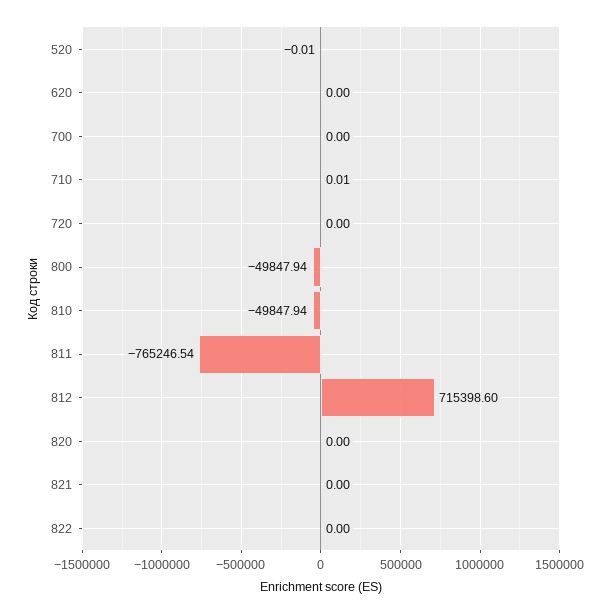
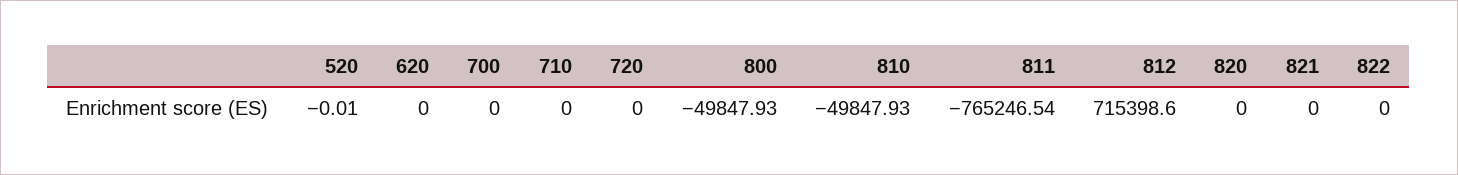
  {
    "520": -0.01,
    "620": 0,
    "700": 0,
-   "710": 0.01,
+   "710": 0,
    "720": 0,
-   "800": -49847.94,
+   "800": -49847.93,
-   "810": -49847.94,
+   "810": -49847.93,
    "811": -765246.54,
    "812": 715398.6,
    "820": 0,
    "821": 0,
    "822": 0
  }

